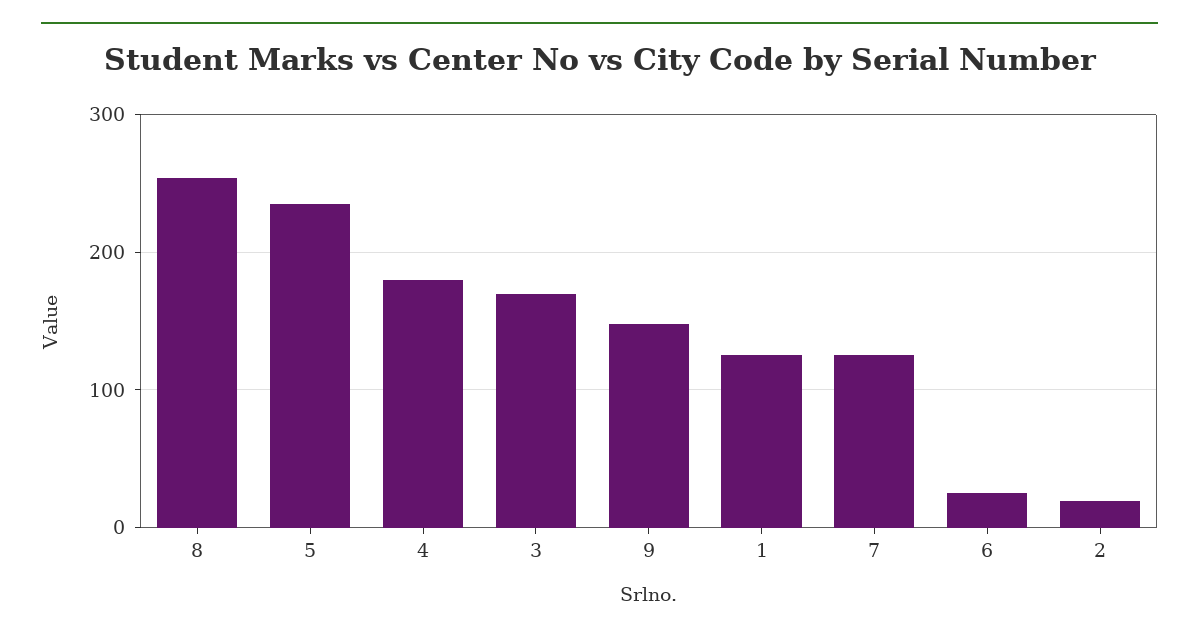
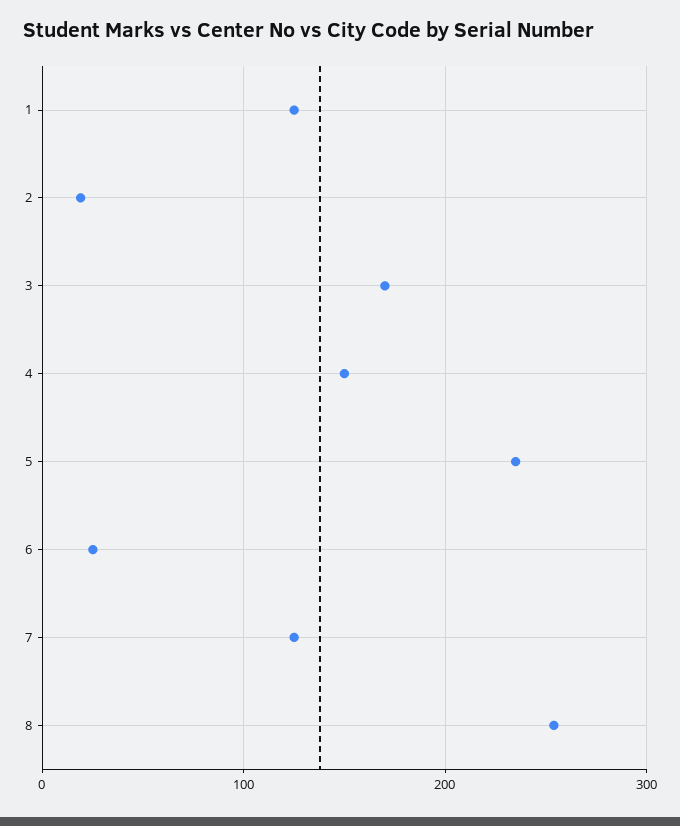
  {
    "8": 250,
    "5": 240,
-   "4": 180,
+   "4": 150,
    "3": 170,
-   "9": 150,
    "1": 130,
    "7": 130,
    "6": 30,
    "2": 20
  }

